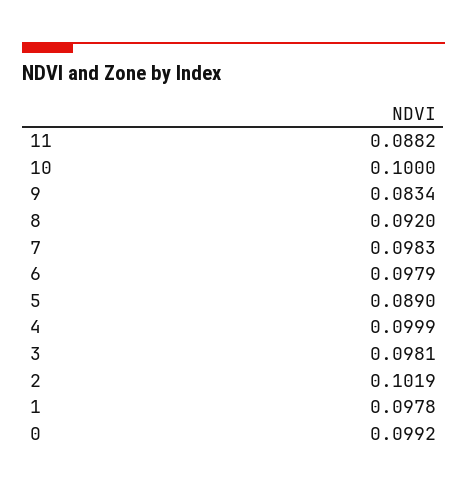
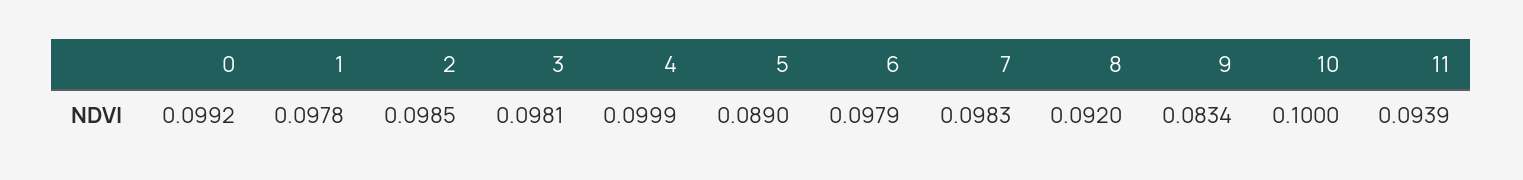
  {
-   "11": 0.0882,
+   "11": 0.0939,
    "10": 0.1,
    "9": 0.0834,
    "8": 0.092,
    "7": 0.0983,
    "6": 0.0979,
    "5": 0.089,
    "4": 0.0999,
    "3": 0.0981,
-   "2": 0.1019,
+   "2": 0.0985,
    "1": 0.0978,
    "0": 0.0992
  }

